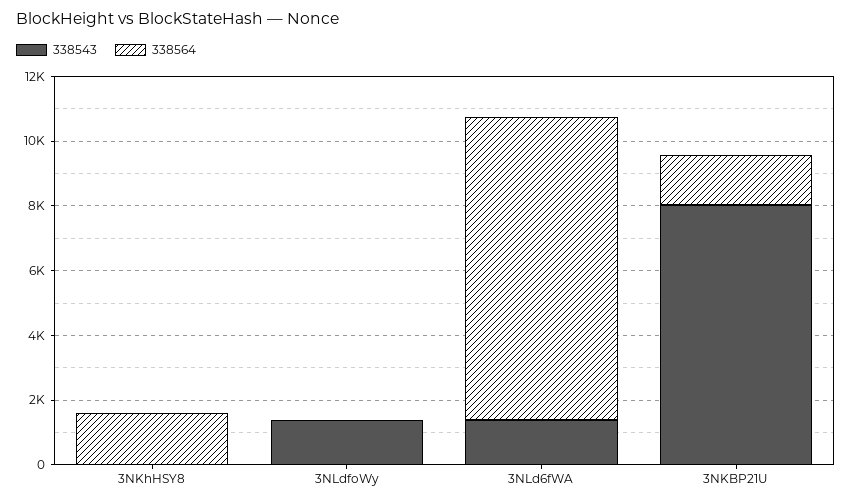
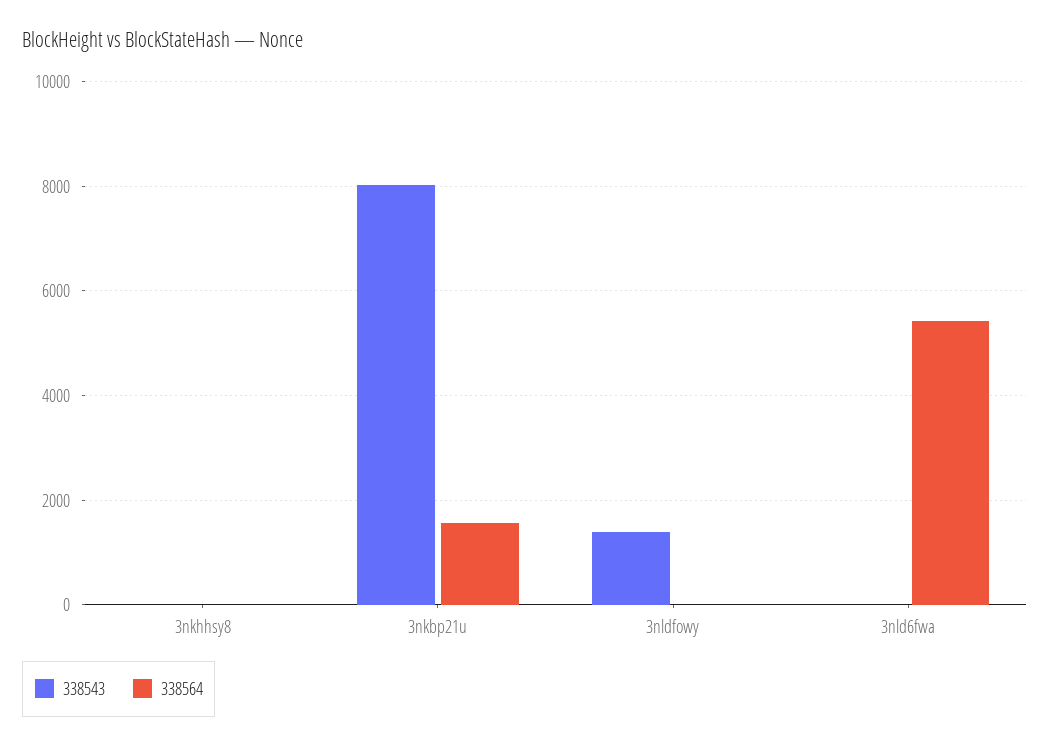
  {
    "338543": {
      "3NKhHSY8": 0,
      "3NLdfoWy": 1400,
-     "3NLd6fWA": 1500,
+     "3NLd6fWA": 0,
      "3NKBP21U": 8000
    },
    "338564": {
-     "3NKhHSY8": 1500,
+     "3NKhHSY8": 0,
      "3NLdfoWy": 0,
-     "3NLd6fWA": 9500,
+     "3NLd6fWA": 5400,
      "3NKBP21U": 1600
    }
  }

